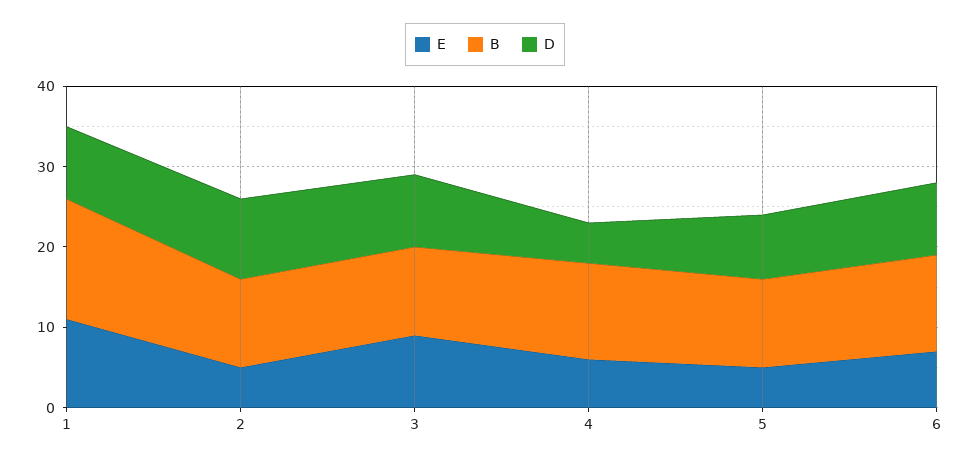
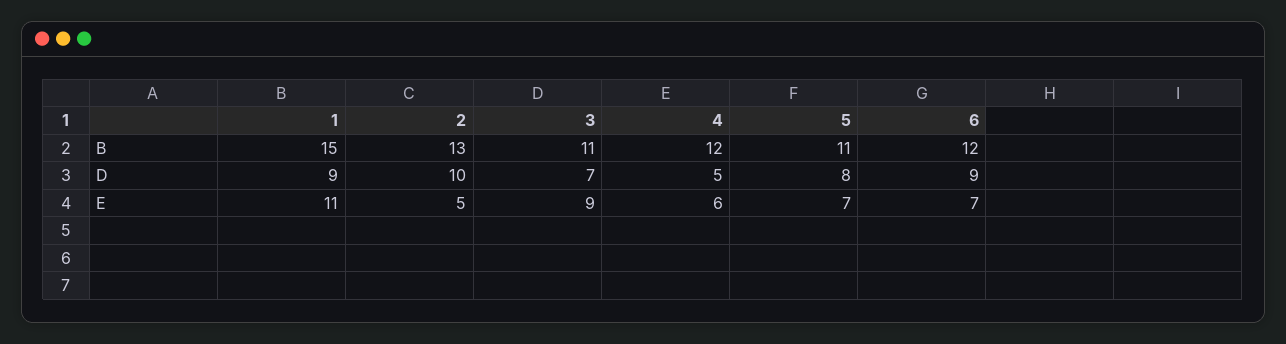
  {
    "E": {
      "1": 11,
      "2": 5,
      "3": 9,
      "4": 6,
-     "5": 5,
+     "5": 7,
      "6": 7
    },
    "B": {
      "1": 15,
-     "2": 11,
+     "2": 13,
      "3": 11,
      "4": 12,
      "5": 11,
      "6": 12
    },
    "D": {
      "1": 9,
      "2": 10,
-     "3": 9,
+     "3": 7,
      "4": 5,
      "5": 8,
      "6": 9
    }
  }

